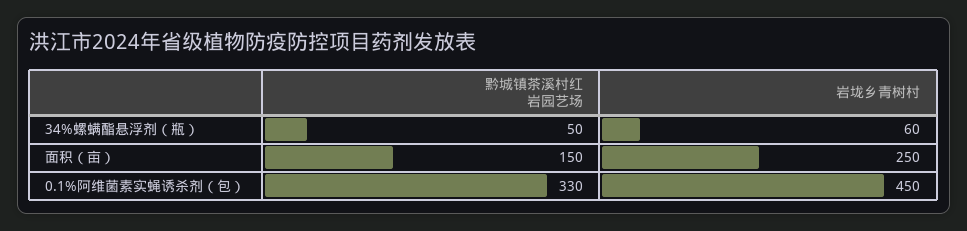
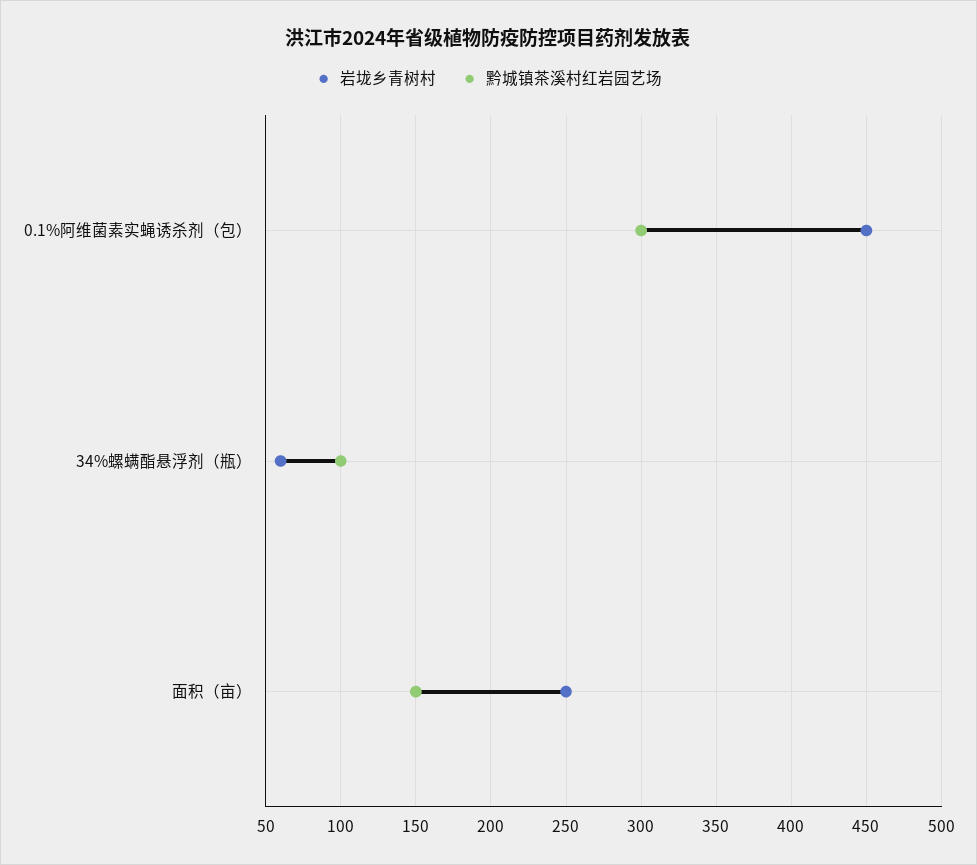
  {
    "黔城镇茶溪村红岩园艺场": {
-     "34%螺螨酯悬浮剂（瓶）": 50,
+     "34%螺螨酯悬浮剂（瓶）": 100,
      "面积（亩）": 150,
-     "0.1%阿维菌素实蝇诱杀剂（包）": 330
+     "0.1%阿维菌素实蝇诱杀剂（包）": 300
    },
    "岩垅乡青树村": {
      "34%螺螨酯悬浮剂（瓶）": 60,
      "面积（亩）": 250,
      "0.1%阿维菌素实蝇诱杀剂（包）": 450
    }
  }

